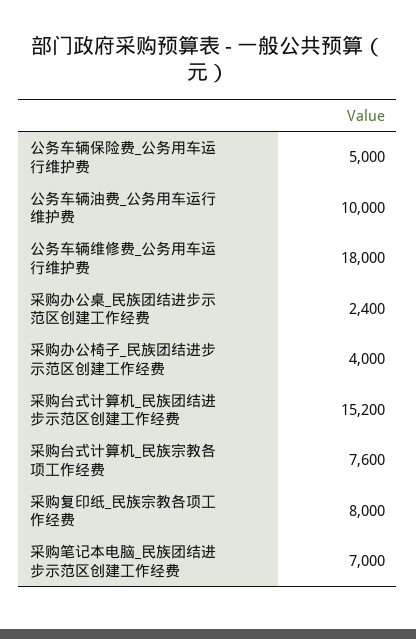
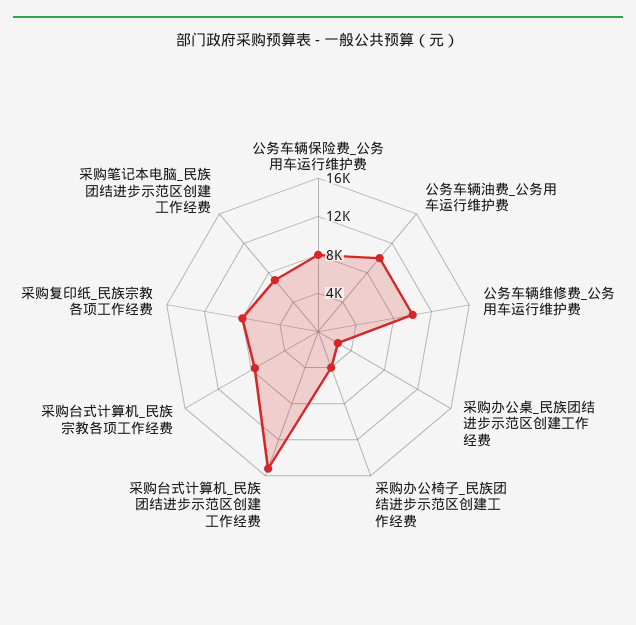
  {
-   "公务车辆保险费_公务用车运行维护费": 5000,
+   "公务车辆保险费_公务用车运行维护费": 8000,
    "公务车辆油费_公务用车运行维护费": 10000,
-   "公务车辆维修费_公务用车运行维护费": 18000,
+   "公务车辆维修费_公务用车运行维护费": 10000,
    "采购办公桌_民族团结进步示范区创建工作经费": 2400,
    "采购办公椅子_民族团结进步示范区创建工作经费": 4000,
    "采购台式计算机_民族团结进步示范区创建工作经费": 15200,
    "采购台式计算机_民族宗教各项工作经费": 7600,
    "采购复印纸_民族宗教各项工作经费": 8000,
    "采购笔记本电脑_民族团结进步示范区创建工作经费": 7000
  }

